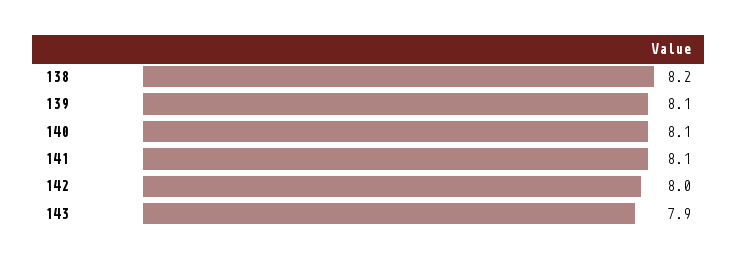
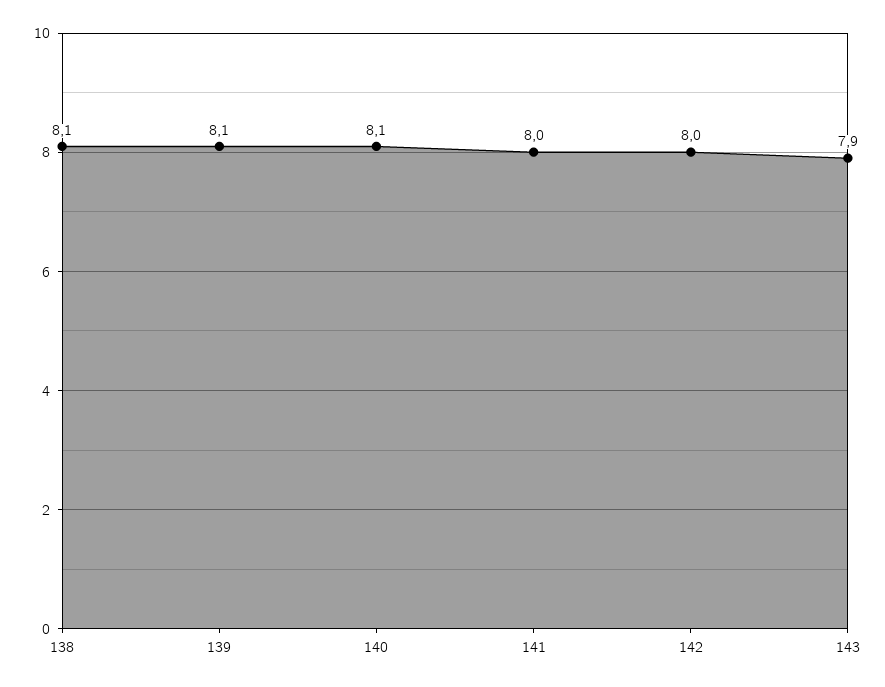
  {
-   "138": 8.2,
+   "138": 8.1,
    "139": 8.1,
    "140": 8.1,
-   "141": 8.1,
+   "141": 8,
    "142": 8,
    "143": 7.9
  }

